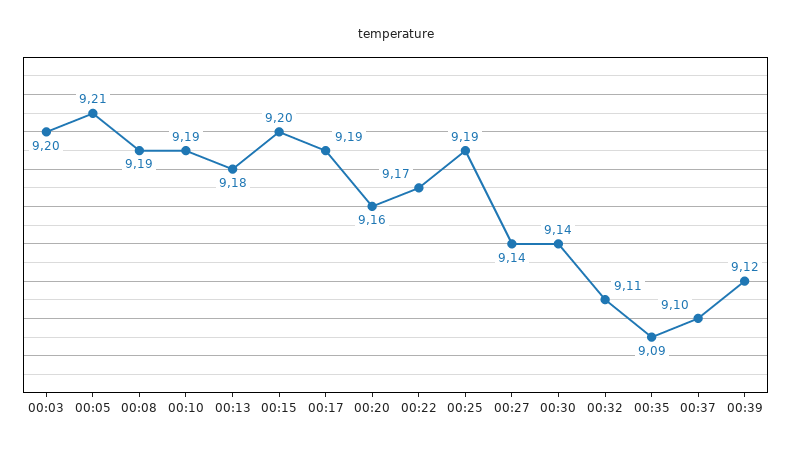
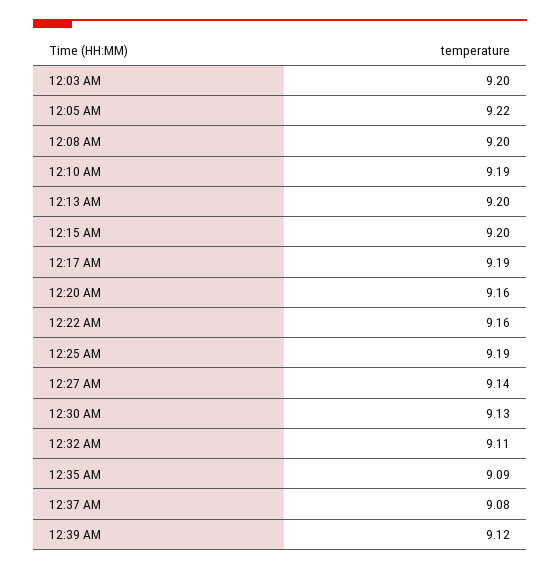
  {
    "00:03": 9.2,
-   "00:05": 9.21,
+   "00:05": 9.22,
-   "00:08": 9.19,
+   "00:08": 9.2,
    "00:10": 9.19,
-   "00:13": 9.18,
+   "00:13": 9.2,
    "00:15": 9.2,
    "00:17": 9.19,
    "00:20": 9.16,
-   "00:22": 9.17,
+   "00:22": 9.16,
    "00:25": 9.19,
    "00:27": 9.14,
-   "00:30": 9.14,
+   "00:30": 9.13,
    "00:32": 9.11,
    "00:35": 9.09,
-   "00:37": 9.1,
+   "00:37": 9.08,
    "00:39": 9.12
  }

